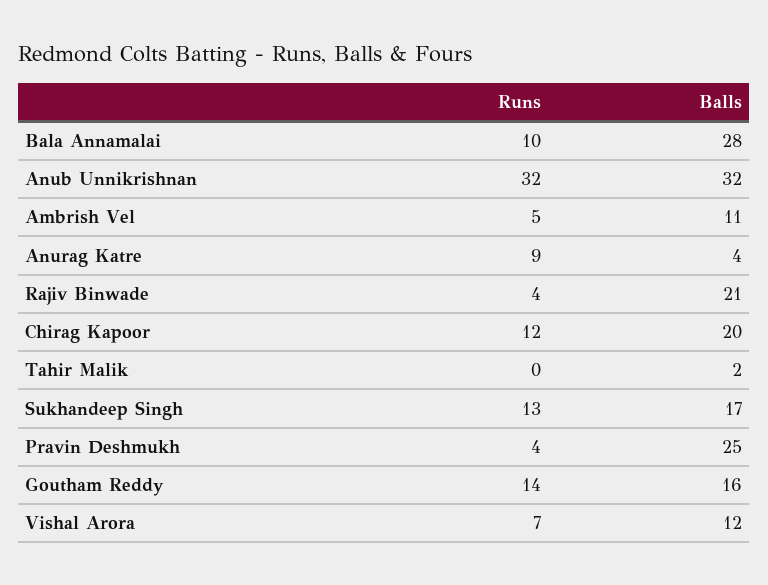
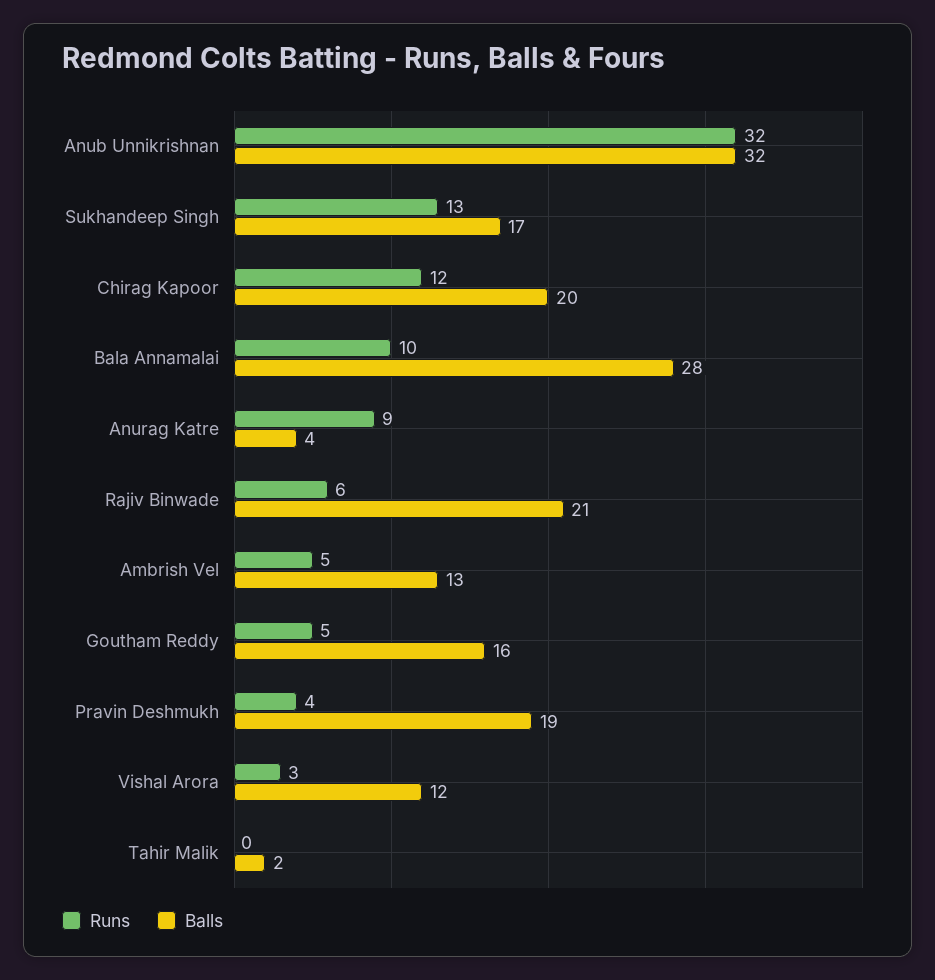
  {
    "Runs": {
      "Bala Annamalai": 10,
      "Anub Unnikrishnan": 32,
      "Ambrish Vel": 5,
      "Anurag Katre": 9,
-     "Rajiv Binwade": 4,
+     "Rajiv Binwade": 6,
      "Chirag Kapoor": 12,
      "Tahir Malik": 0,
      "Sukhandeep Singh": 13,
      "Pravin Deshmukh": 4,
-     "Goutham Reddy": 14,
+     "Goutham Reddy": 5,
-     "Vishal Arora": 7
+     "Vishal Arora": 3
    },
    "Balls": {
      "Bala Annamalai": 28,
      "Anub Unnikrishnan": 32,
-     "Ambrish Vel": 11,
+     "Ambrish Vel": 13,
      "Anurag Katre": 4,
      "Rajiv Binwade": 21,
      "Chirag Kapoor": 20,
      "Tahir Malik": 2,
      "Sukhandeep Singh": 17,
-     "Pravin Deshmukh": 25,
+     "Pravin Deshmukh": 19,
      "Goutham Reddy": 16,
      "Vishal Arora": 12
    }
  }

